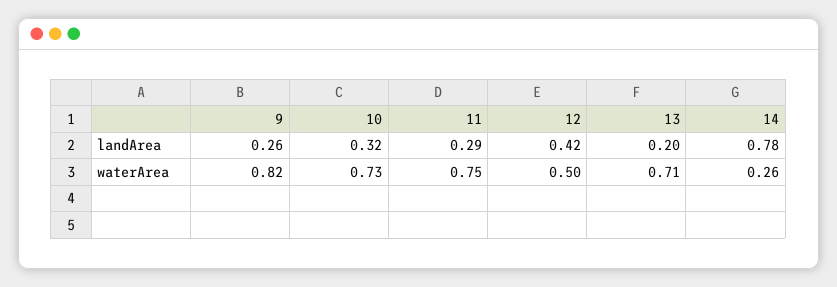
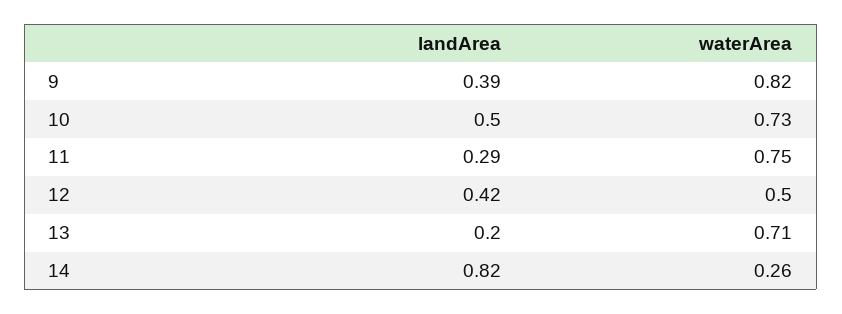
  {
    "9": {
-     "landArea": 0.26,
+     "landArea": 0.39,
      "waterArea": 0.82
    },
    "10": {
-     "landArea": 0.32,
+     "landArea": 0.5,
      "waterArea": 0.73
    },
    "11": {
      "landArea": 0.29,
      "waterArea": 0.75
    },
    "12": {
      "landArea": 0.42,
      "waterArea": 0.5
    },
    "13": {
      "landArea": 0.2,
      "waterArea": 0.71
    },
    "14": {
-     "landArea": 0.78,
+     "landArea": 0.82,
      "waterArea": 0.26
    }
  }

